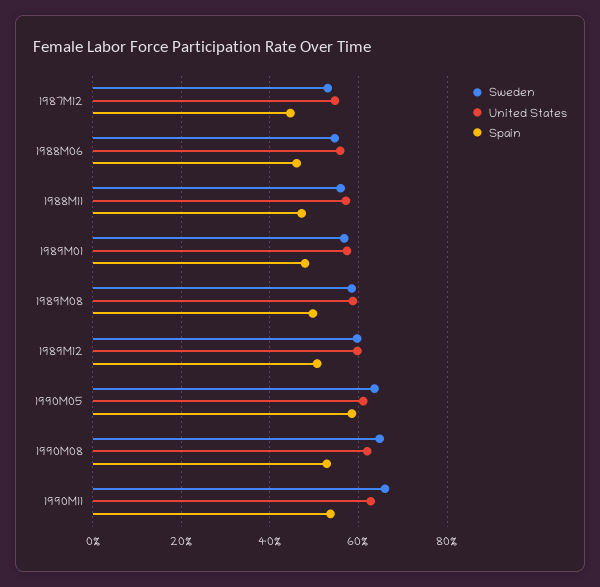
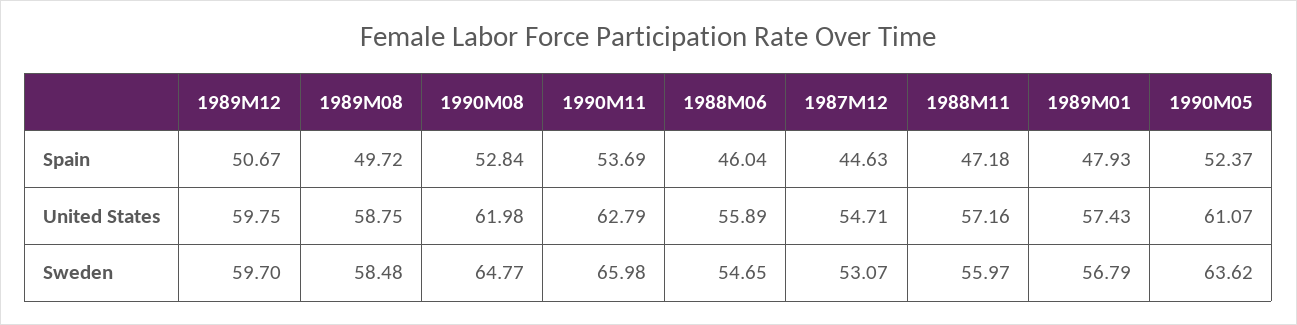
  {
    "Sweden": {
      "1987M12": 53.07,
      "1988M06": 54.65,
      "1988M11": 55.97,
      "1989M01": 56.79,
      "1989M08": 58.48,
      "1989M12": 59.7,
      "1990M05": 63.62,
      "1990M08": 64.77,
      "1990M11": 65.98
    },
    "United States": {
      "1987M12": 54.71,
      "1988M06": 55.89,
      "1988M11": 57.16,
      "1989M01": 57.43,
      "1989M08": 58.75,
      "1989M12": 59.75,
      "1990M05": 61.07,
      "1990M08": 61.98,
      "1990M11": 62.79
    },
    "Spain": {
      "1987M12": 44.63,
      "1988M06": 46.04,
      "1988M11": 47.18,
      "1989M01": 47.93,
      "1989M08": 49.72,
      "1989M12": 50.67,
-     "1990M05": 58,
+     "1990M05": 52.37,
      "1990M08": 52.84,
      "1990M11": 53.69
    }
  }

